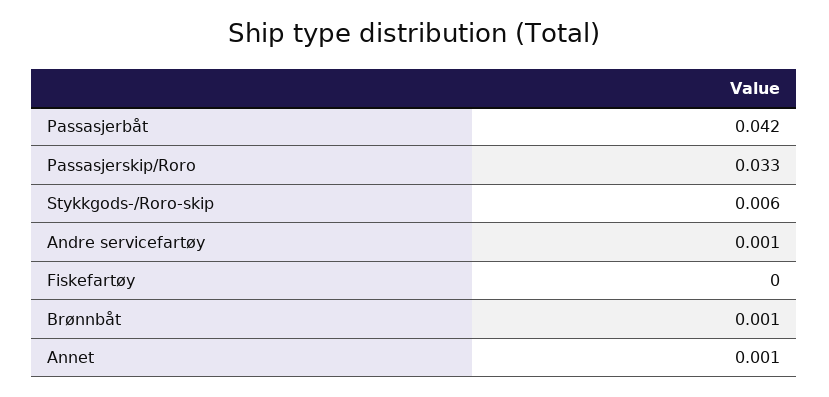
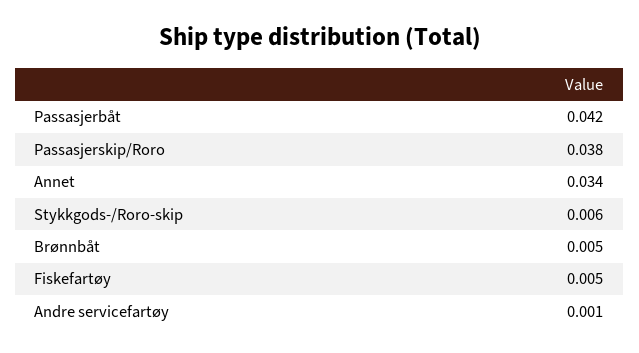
  {
    "Passasjerbåt": 0.042,
-   "Passasjerskip/Roro": 0.033,
+   "Passasjerskip/Roro": 0.038,
    "Stykkgods-/Roro-skip": 0.006,
    "Andre servicefartøy": 0.001,
-   "Fiskefartøy": 0,
+   "Fiskefartøy": 0.005,
-   "Brønnbåt": 0.001,
+   "Brønnbåt": 0.005,
-   "Annet": 0.001
+   "Annet": 0.034
  }

